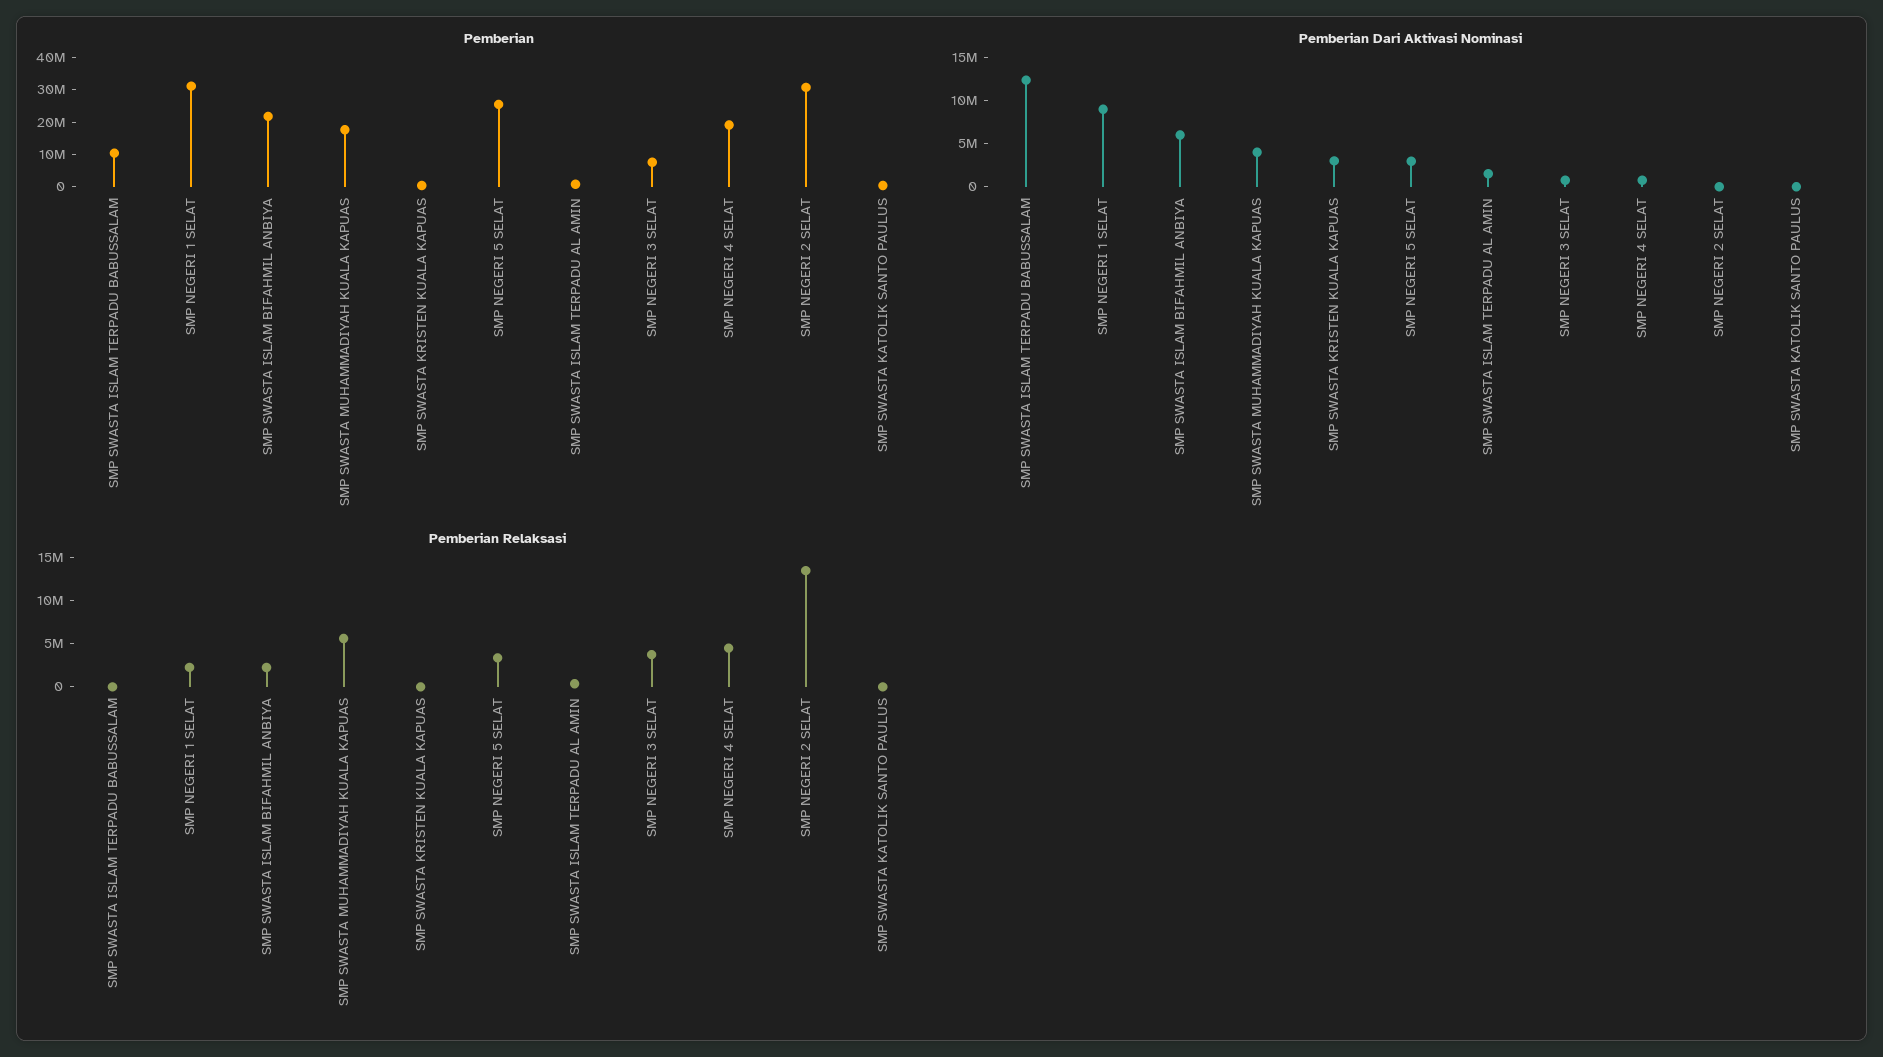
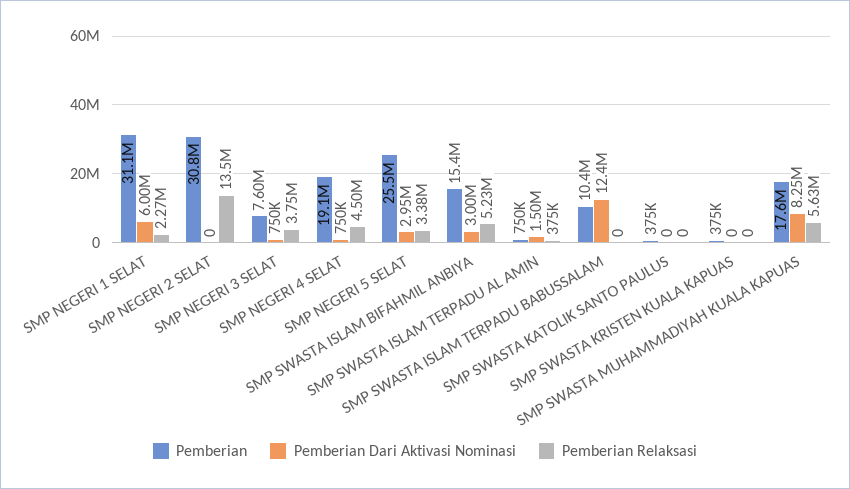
  {
    "Pemberian": {
      "SMP SWASTA ISLAM TERPADU BABUSSALAM": 10400000,
      "SMP NEGERI 1 SELAT": 31100000,
-     "SMP SWASTA ISLAM BIFAHMIL ANBIYA": 22500000,
+     "SMP SWASTA ISLAM BIFAHMIL ANBIYA": 15400000,
      "SMP SWASTA MUHAMMADIYAH KUALA KAPUAS": 17600000,
      "SMP SWASTA KRISTEN KUALA KAPUAS": 375000,
      "SMP NEGERI 5 SELAT": 25500000,
      "SMP SWASTA ISLAM TERPADU AL AMIN": 750000,
      "SMP NEGERI 3 SELAT": 7600000,
      "SMP NEGERI 4 SELAT": 19100000,
      "SMP NEGERI 2 SELAT": 30800000,
      "SMP SWASTA KATOLIK SANTO PAULUS": 375000
    },
    "Pemberian Dari Aktivasi Nominasi": {
      "SMP SWASTA ISLAM TERPADU BABUSSALAM": 12400000,
-     "SMP NEGERI 1 SELAT": 9000000,
+     "SMP NEGERI 1 SELAT": 6000000,
-     "SMP SWASTA ISLAM BIFAHMIL ANBIYA": 6000000,
+     "SMP SWASTA ISLAM BIFAHMIL ANBIYA": 3000000,
-     "SMP SWASTA MUHAMMADIYAH KUALA KAPUAS": 4000000,
+     "SMP SWASTA MUHAMMADIYAH KUALA KAPUAS": 8250000,
-     "SMP SWASTA KRISTEN KUALA KAPUAS": 3000000,
+     "SMP SWASTA KRISTEN KUALA KAPUAS": 0,
      "SMP NEGERI 5 SELAT": 2950000,
      "SMP SWASTA ISLAM TERPADU AL AMIN": 1500000,
      "SMP NEGERI 3 SELAT": 750000,
      "SMP NEGERI 4 SELAT": 750000,
      "SMP NEGERI 2 SELAT": 0,
      "SMP SWASTA KATOLIK SANTO PAULUS": 0
    },
    "Pemberian Relaksasi": {
      "SMP SWASTA ISLAM TERPADU BABUSSALAM": 0,
      "SMP NEGERI 1 SELAT": 2270000,
-     "SMP SWASTA ISLAM BIFAHMIL ANBIYA": 2000000,
+     "SMP SWASTA ISLAM BIFAHMIL ANBIYA": 5230000,
      "SMP SWASTA MUHAMMADIYAH KUALA KAPUAS": 5630000,
      "SMP SWASTA KRISTEN KUALA KAPUAS": 0,
      "SMP NEGERI 5 SELAT": 3380000,
      "SMP SWASTA ISLAM TERPADU AL AMIN": 375000,
      "SMP NEGERI 3 SELAT": 3750000,
      "SMP NEGERI 4 SELAT": 4500000,
      "SMP NEGERI 2 SELAT": 13500000,
      "SMP SWASTA KATOLIK SANTO PAULUS": 0
    }
  }

